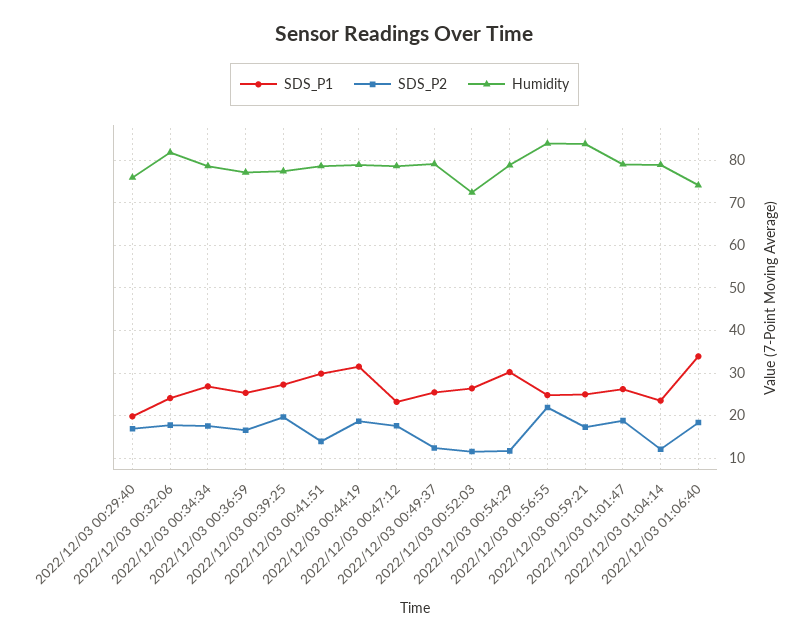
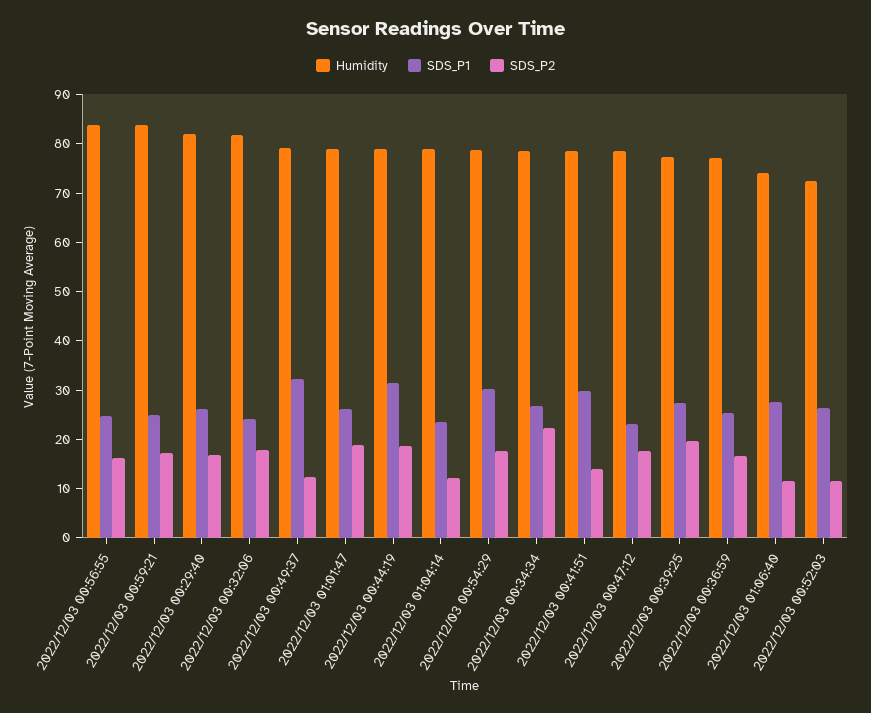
  {
    "SDS_P1": {
-     "2022/12/03 00:29:40": 20,
+     "2022/12/03 00:29:40": 26,
      "2022/12/03 00:32:06": 24,
      "2022/12/03 00:34:34": 26,
      "2022/12/03 00:36:59": 26,
      "2022/12/03 00:39:25": 28,
      "2022/12/03 00:41:51": 30,
      "2022/12/03 00:44:19": 32,
      "2022/12/03 00:47:12": 24,
-     "2022/12/03 00:49:37": 26,
+     "2022/12/03 00:49:37": 32,
      "2022/12/03 00:52:03": 26,
      "2022/12/03 00:54:29": 30,
      "2022/12/03 00:56:55": 24,
      "2022/12/03 00:59:21": 26,
      "2022/12/03 01:01:47": 26,
      "2022/12/03 01:04:14": 24,
-     "2022/12/03 01:06:40": 34
+     "2022/12/03 01:06:40": 28
    },
    "SDS_P2": {
      "2022/12/03 00:29:40": 16,
      "2022/12/03 00:32:06": 18,
-     "2022/12/03 00:34:34": 18,
+     "2022/12/03 00:34:34": 22,
      "2022/12/03 00:36:59": 16,
      "2022/12/03 00:39:25": 20,
      "2022/12/03 00:41:51": 14,
      "2022/12/03 00:44:19": 18,
      "2022/12/03 00:47:12": 18,
      "2022/12/03 00:49:37": 12,
      "2022/12/03 00:52:03": 12,
-     "2022/12/03 00:54:29": 12,
+     "2022/12/03 00:54:29": 18,
-     "2022/12/03 00:56:55": 22,
+     "2022/12/03 00:56:55": 16,
      "2022/12/03 00:59:21": 18,
      "2022/12/03 01:01:47": 18,
      "2022/12/03 01:04:14": 12,
-     "2022/12/03 01:06:40": 18
+     "2022/12/03 01:06:40": 12
    },
    "Humidity": {
-     "2022/12/03 00:29:40": 76,
+     "2022/12/03 00:29:40": 82,
      "2022/12/03 00:32:06": 82,
      "2022/12/03 00:34:34": 78,
      "2022/12/03 00:36:59": 78,
      "2022/12/03 00:39:25": 78,
      "2022/12/03 00:41:51": 78,
      "2022/12/03 00:44:19": 78,
      "2022/12/03 00:47:12": 78,
      "2022/12/03 00:49:37": 80,
      "2022/12/03 00:52:03": 72,
      "2022/12/03 00:54:29": 78,
      "2022/12/03 00:56:55": 84,
      "2022/12/03 00:59:21": 84,
      "2022/12/03 01:01:47": 80,
      "2022/12/03 01:04:14": 78,
      "2022/12/03 01:06:40": 74
    }
  }

